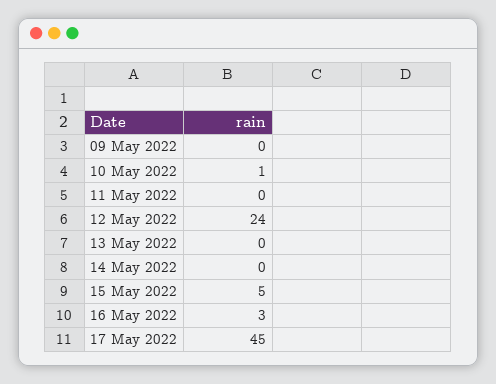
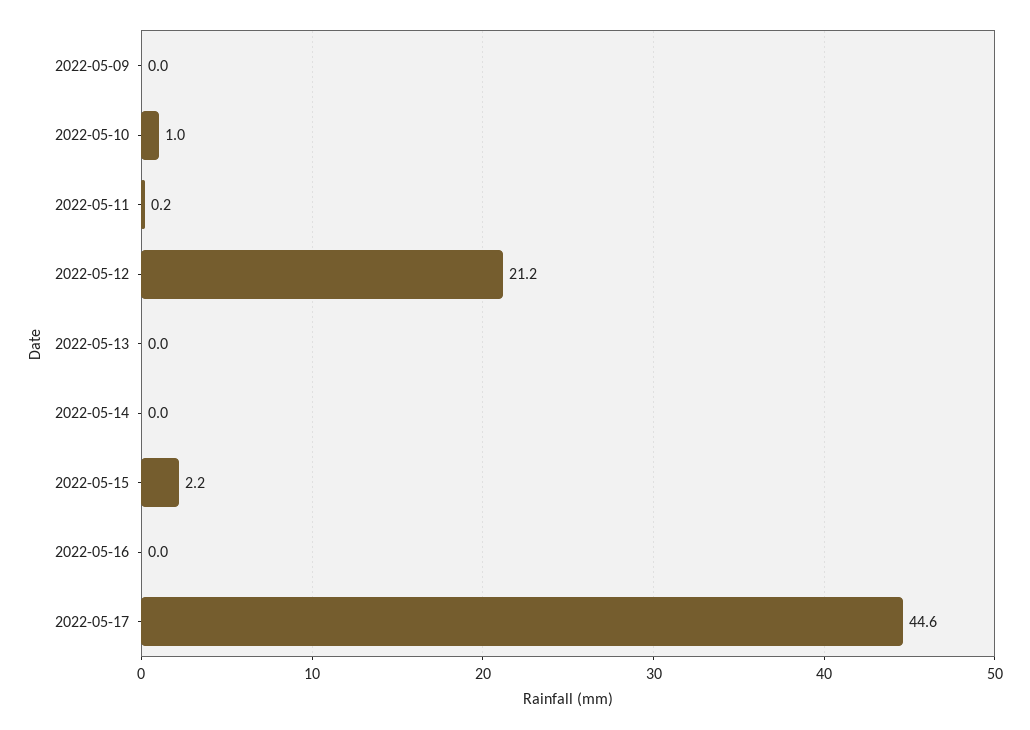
  {
    "09 May 2022": 0,
    "10 May 2022": 1,
    "11 May 2022": 0.2,
-   "12 May 2022": 24,
+   "12 May 2022": 21.2,
    "13 May 2022": 0,
    "14 May 2022": 0,
-   "15 May 2022": 5,
+   "15 May 2022": 2.2,
-   "16 May 2022": 3,
+   "16 May 2022": 0,
    "17 May 2022": 44.6
  }

